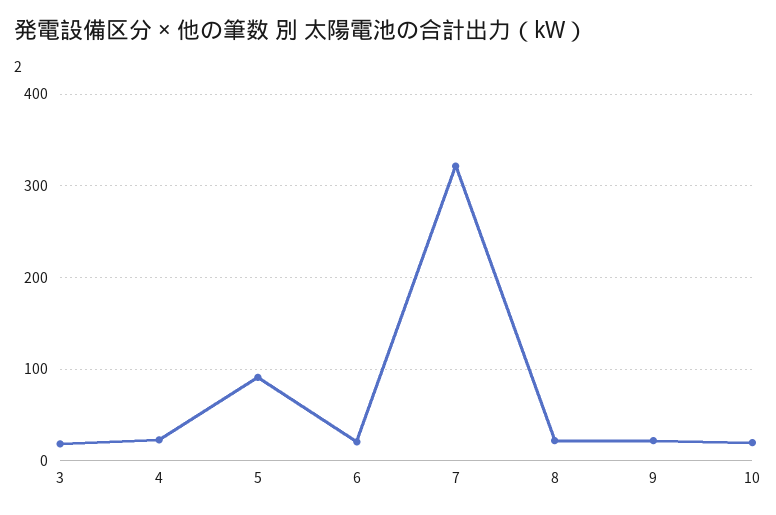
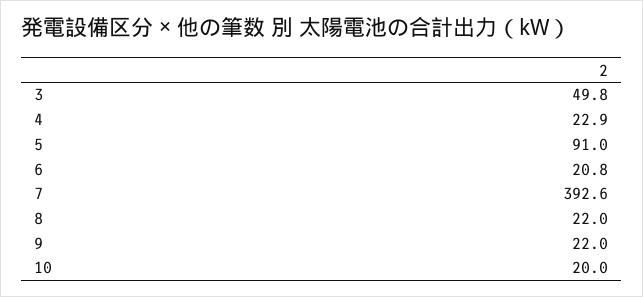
  {
-   "3": 20,
+   "3": 49.8,
    "4": 22.9,
    "5": 91,
    "6": 20.8,
-   "7": 320,
+   "7": 392.6,
    "8": 22,
    "9": 22,
    "10": 20
  }

